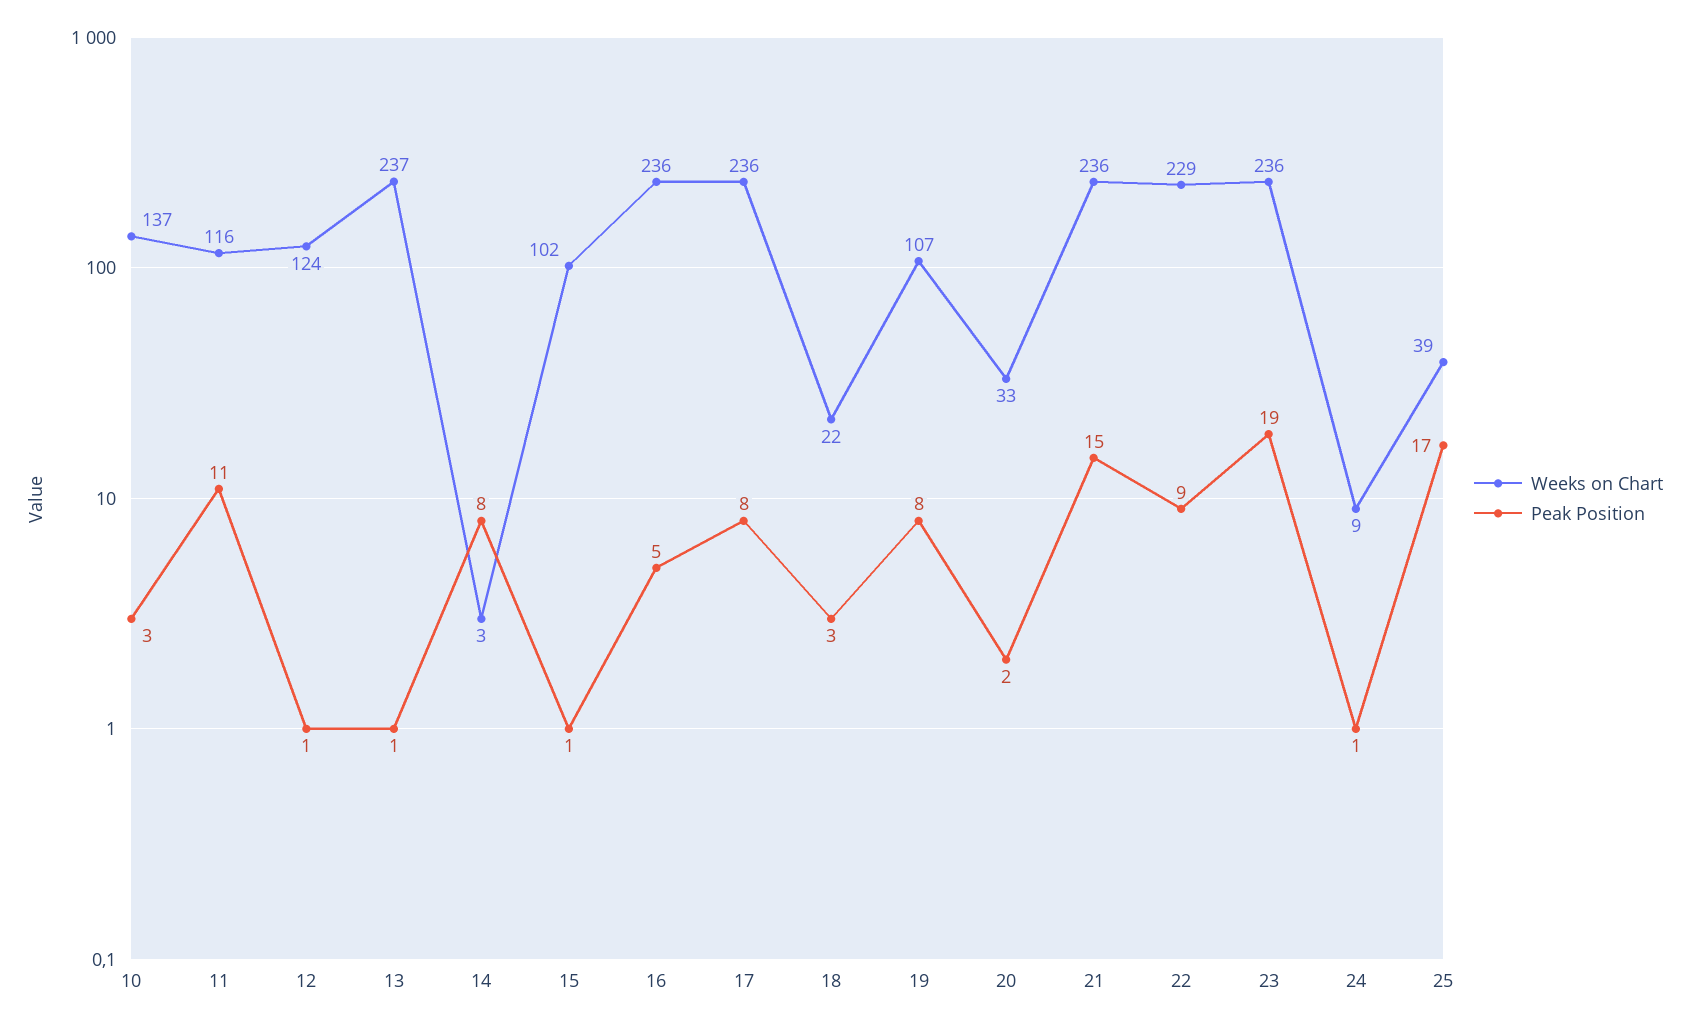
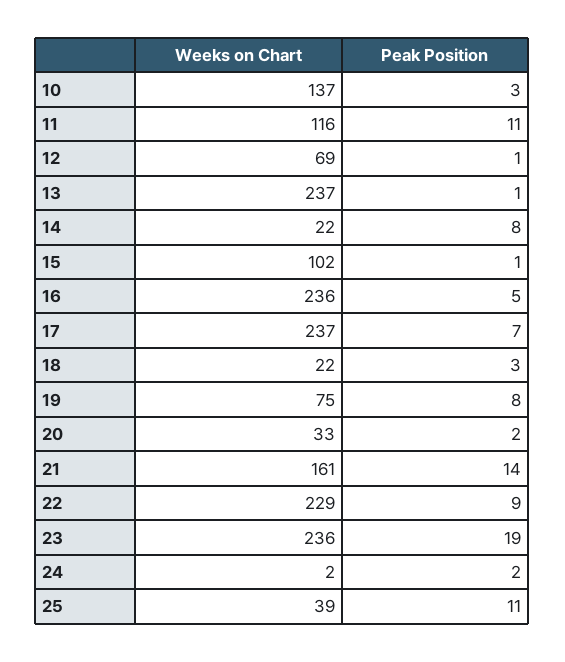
  {
    "Weeks on Chart": {
      "10": 137,
      "11": 116,
-     "12": 124,
+     "12": 69,
      "13": 237,
-     "14": 3,
+     "14": 22,
      "15": 102,
      "16": 236,
-     "17": 236,
+     "17": 237,
      "18": 22,
-     "19": 107,
+     "19": 75,
      "20": 33,
-     "21": 236,
+     "21": 161,
      "22": 229,
      "23": 236,
-     "24": 9,
+     "24": 2,
      "25": 39
    },
    "Peak Position": {
      "10": 3,
      "11": 11,
      "12": 1,
      "13": 1,
      "14": 8,
      "15": 1,
      "16": 5,
-     "17": 8,
+     "17": 7,
      "18": 3,
      "19": 8,
      "20": 2,
-     "21": 15,
+     "21": 14,
      "22": 9,
      "23": 19,
-     "24": 1,
+     "24": 2,
-     "25": 17
+     "25": 11
    }
  }

